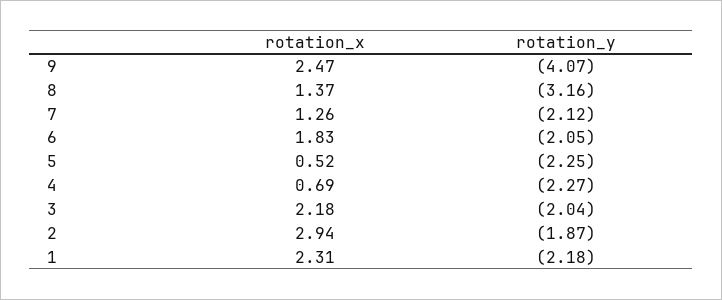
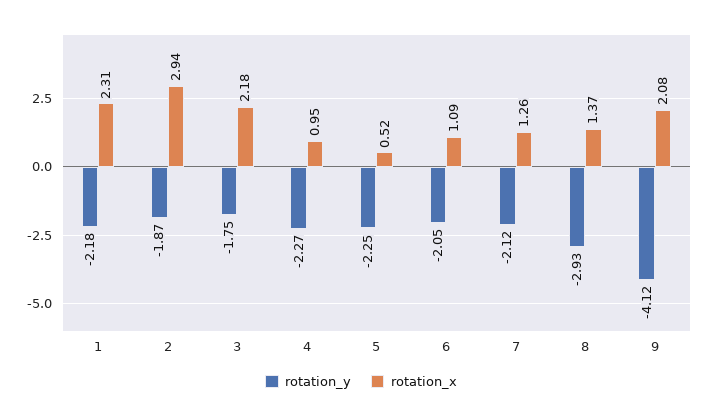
  {
    "rotation_x": {
-     "9": 2.47,
+     "9": 2.08,
      "8": 1.37,
      "7": 1.26,
-     "6": 1.83,
+     "6": 1.09,
      "5": 0.52,
-     "4": 0.69,
+     "4": 0.95,
      "3": 2.18,
      "2": 2.94,
      "1": 2.31
    },
    "rotation_y": {
-     "9": -4.07,
+     "9": -4.12,
-     "8": -3.16,
+     "8": -2.93,
      "7": -2.12,
      "6": -2.05,
      "5": -2.25,
      "4": -2.27,
-     "3": -2.04,
+     "3": -1.75,
      "2": -1.87,
      "1": -2.18
    }
  }

